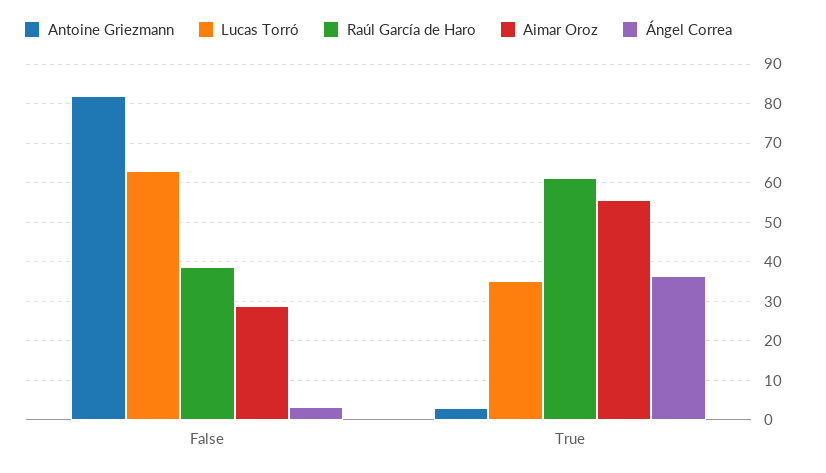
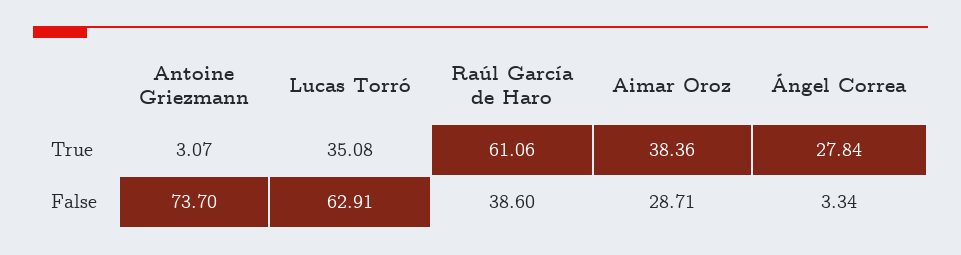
  {
    "Antoine Griezmann": {
-     "False": 82,
+     "False": 73.7,
      "True": 3.07
    },
    "Lucas Torró": {
      "False": 62.91,
      "True": 35.08
    },
    "Raúl García de Haro": {
      "False": 38.6,
      "True": 61.06
    },
    "Aimar Oroz": {
      "False": 28.71,
-     "True": 56
+     "True": 38.36
    },
    "Ángel Correa": {
      "False": 3.34,
-     "True": 36
+     "True": 27.84
    }
  }

